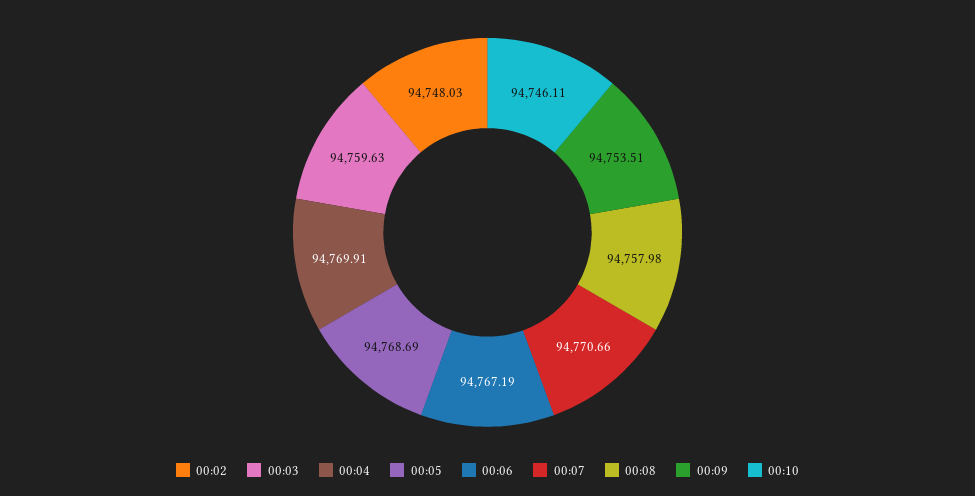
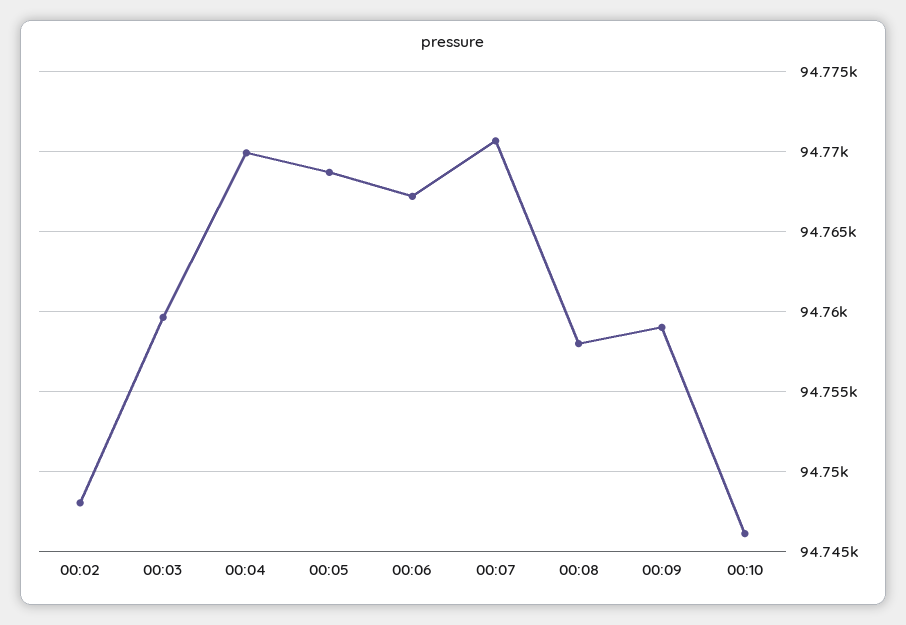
  {
    "00:02": 94748.03,
    "00:03": 94759.63,
    "00:04": 94769.91,
    "00:05": 94768.69,
    "00:06": 94767.19,
    "00:07": 94770.66,
    "00:08": 94757.98,
-   "00:09": 94753.51,
+   "00:09": 94759,
    "00:10": 94746.11
  }

